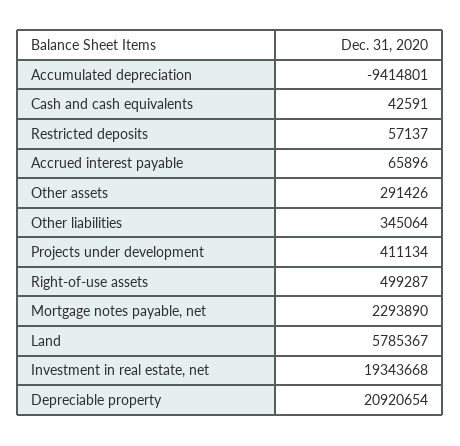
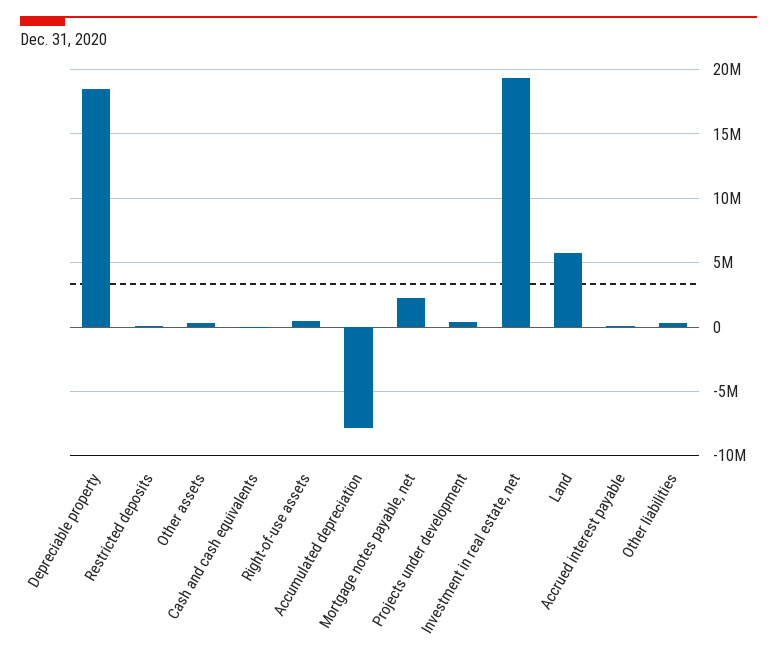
  {
-   "Accumulated depreciation": -9414801,
+   "Accumulated depreciation": -8000000,
    "Cash and cash equivalents": 42591,
    "Restricted deposits": 57137,
    "Accrued interest payable": 65896,
    "Other assets": 291426,
    "Other liabilities": 345064,
    "Projects under development": 411134,
    "Right-of-use assets": 499287,
    "Mortgage notes payable, net": 2293890,
    "Land": 5785367,
    "Investment in real estate, net": 19343668,
-   "Depreciable property": 20920654
+   "Depreciable property": 18500000
  }

